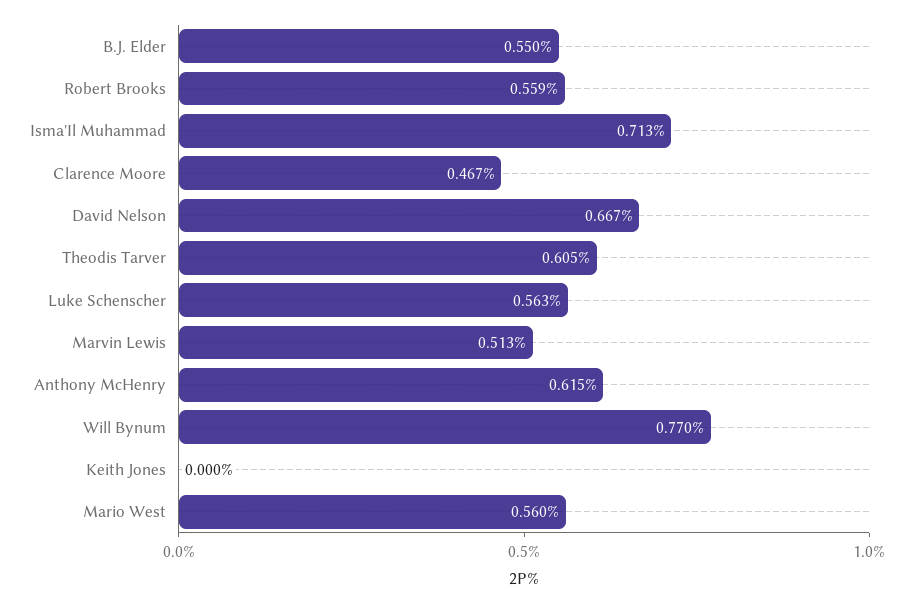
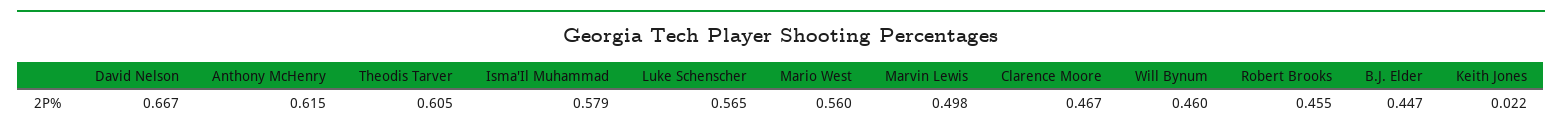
  {
-   "B.J. Elder": 0.55,
+   "B.J. Elder": 0.447,
-   "Robert Brooks": 0.559,
+   "Robert Brooks": 0.455,
-   "Isma'Il Muhammad": 0.713,
+   "Isma'Il Muhammad": 0.579,
    "Clarence Moore": 0.467,
    "David Nelson": 0.667,
    "Theodis Tarver": 0.605,
-   "Luke Schenscher": 0.563,
+   "Luke Schenscher": 0.565,
-   "Marvin Lewis": 0.513,
+   "Marvin Lewis": 0.498,
    "Anthony McHenry": 0.615,
-   "Will Bynum": 0.77,
+   "Will Bynum": 0.46,
-   "Keith Jones": 0,
+   "Keith Jones": 0.022,
    "Mario West": 0.56
  }

